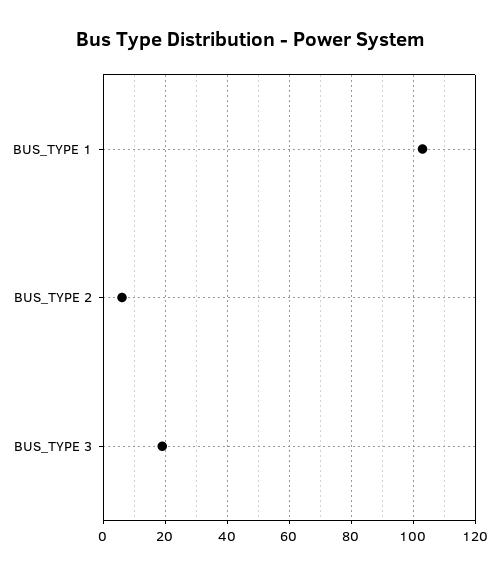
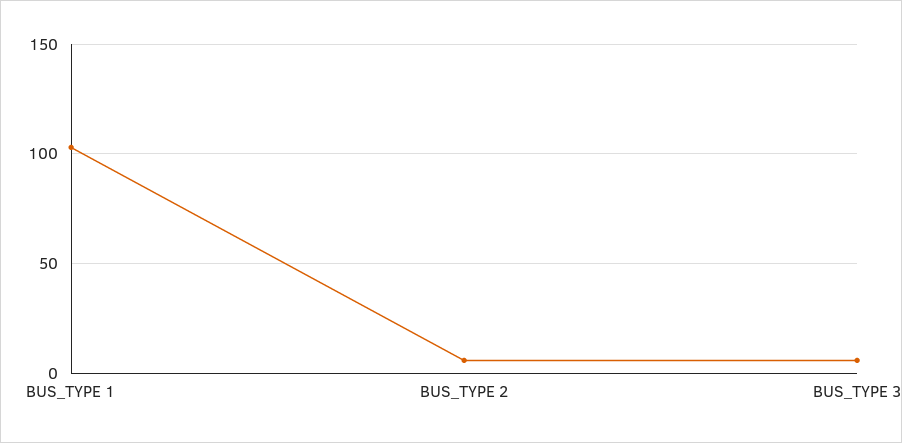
  {
    "BUS_TYPE 1": 105,
    "BUS_TYPE 2": 5,
-   "BUS_TYPE 3": 20
+   "BUS_TYPE 3": 5
  }

